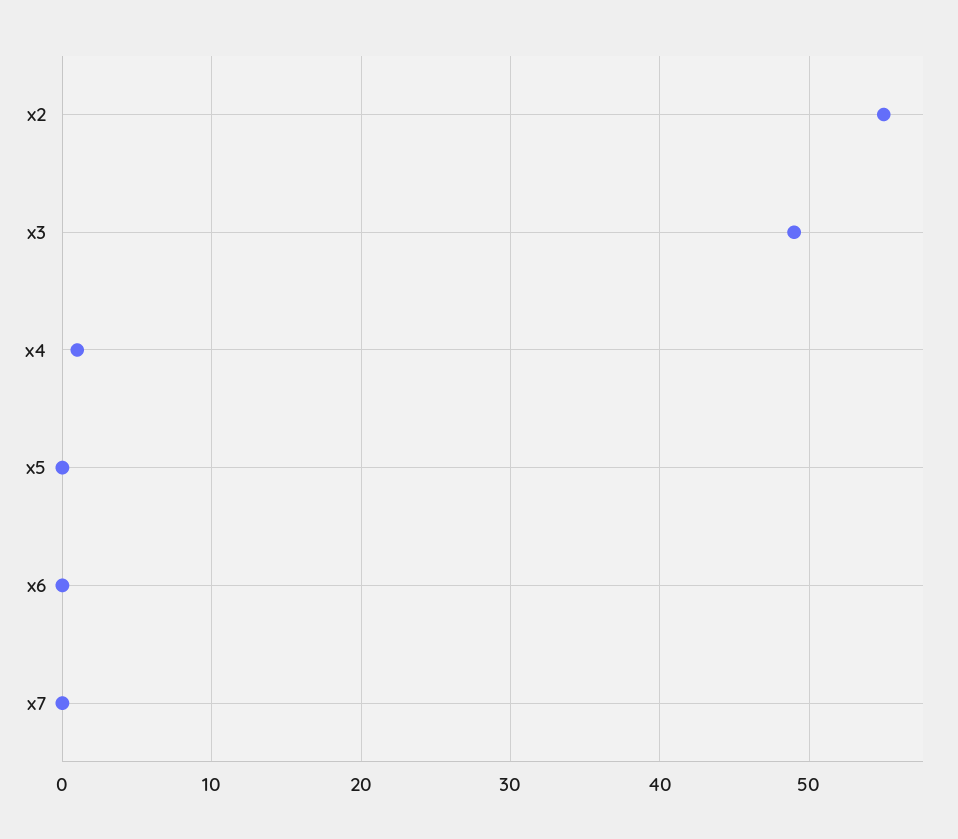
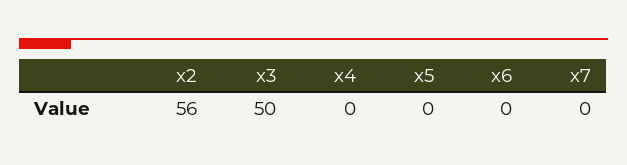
  {
-   "x2": 55,
+   "x2": 56,
-   "x3": 49,
+   "x3": 50,
-   "x4": 1,
+   "x4": 0,
    "x5": 0,
    "x6": 0,
    "x7": 0
  }

